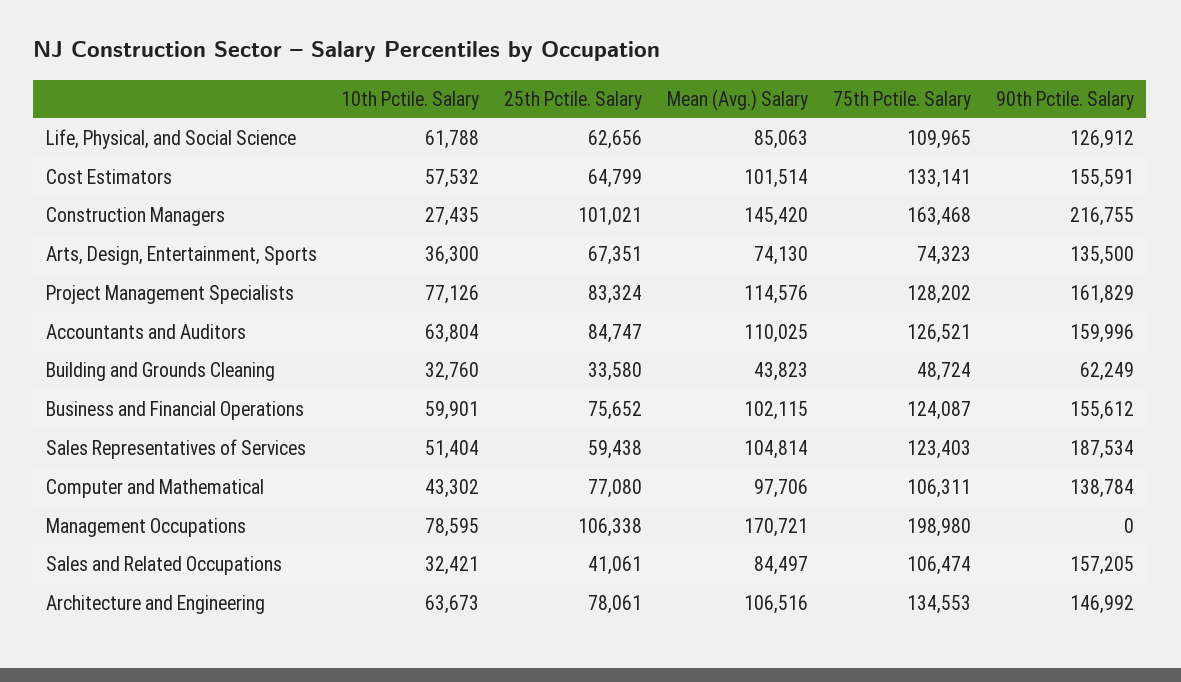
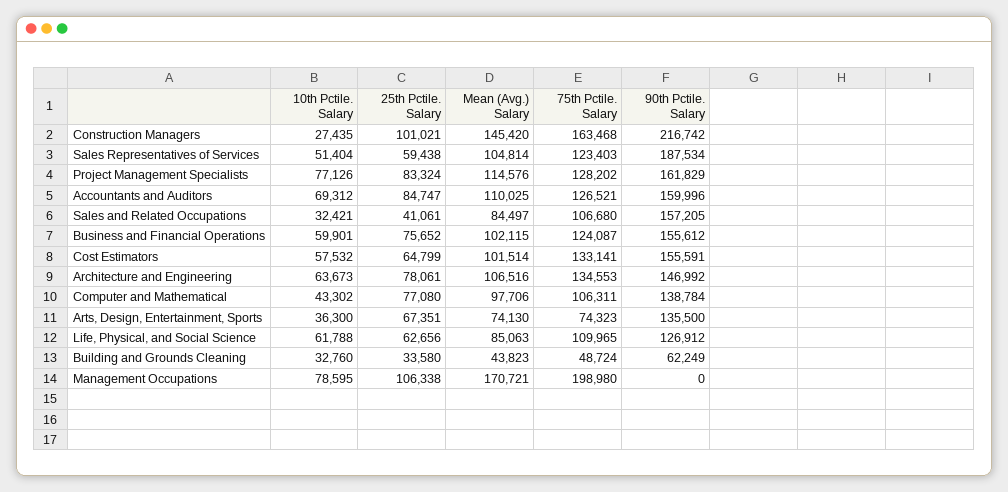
  {
    "10th Pctile. Salary": {
      "Life, Physical, and Social Science": 61788,
      "Cost Estimators": 57532,
      "Construction Managers": 27435,
      "Arts, Design, Entertainment, Sports": 36300,
      "Project Management Specialists": 77126,
-     "Accountants and Auditors": 63804,
+     "Accountants and Auditors": 69312,
      "Building and Grounds Cleaning": 32760,
      "Business and Financial Operations": 59901,
      "Sales Representatives of Services": 51404,
      "Computer and Mathematical": 43302,
      "Management Occupations": 78595,
      "Sales and Related Occupations": 32421,
      "Architecture and Engineering": 63673
    },
    "25th Pctile. Salary": {
      "Life, Physical, and Social Science": 62656,
      "Cost Estimators": 64799,
      "Construction Managers": 101021,
      "Arts, Design, Entertainment, Sports": 67351,
      "Project Management Specialists": 83324,
      "Accountants and Auditors": 84747,
      "Building and Grounds Cleaning": 33580,
      "Business and Financial Operations": 75652,
      "Sales Representatives of Services": 59438,
      "Computer and Mathematical": 77080,
      "Management Occupations": 106338,
      "Sales and Related Occupations": 41061,
      "Architecture and Engineering": 78061
    },
    "Mean (Avg.) Salary": {
      "Life, Physical, and Social Science": 85063,
      "Cost Estimators": 101514,
      "Construction Managers": 145420,
      "Arts, Design, Entertainment, Sports": 74130,
      "Project Management Specialists": 114576,
      "Accountants and Auditors": 110025,
      "Building and Grounds Cleaning": 43823,
      "Business and Financial Operations": 102115,
      "Sales Representatives of Services": 104814,
      "Computer and Mathematical": 97706,
      "Management Occupations": 170721,
      "Sales and Related Occupations": 84497,
      "Architecture and Engineering": 106516
    },
    "75th Pctile. Salary": {
      "Life, Physical, and Social Science": 109965,
      "Cost Estimators": 133141,
      "Construction Managers": 163468,
      "Arts, Design, Entertainment, Sports": 74323,
      "Project Management Specialists": 128202,
      "Accountants and Auditors": 126521,
      "Building and Grounds Cleaning": 48724,
      "Business and Financial Operations": 124087,
      "Sales Representatives of Services": 123403,
      "Computer and Mathematical": 106311,
      "Management Occupations": 198980,
-     "Sales and Related Occupations": 106474,
+     "Sales and Related Occupations": 106680,
      "Architecture and Engineering": 134553
    },
    "90th Pctile. Salary": {
      "Life, Physical, and Social Science": 126912,
      "Cost Estimators": 155591,
-     "Construction Managers": 216755,
+     "Construction Managers": 216742,
      "Arts, Design, Entertainment, Sports": 135500,
      "Project Management Specialists": 161829,
      "Accountants and Auditors": 159996,
      "Building and Grounds Cleaning": 62249,
      "Business and Financial Operations": 155612,
      "Sales Representatives of Services": 187534,
      "Computer and Mathematical": 138784,
      "Management Occupations": 0,
      "Sales and Related Occupations": 157205,
      "Architecture and Engineering": 146992
    }
  }

